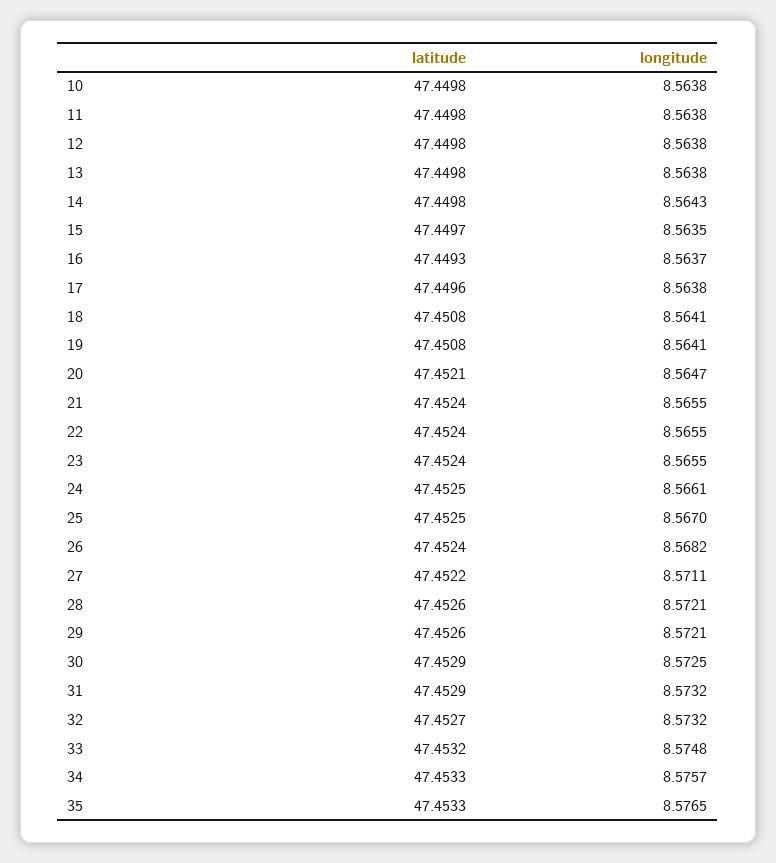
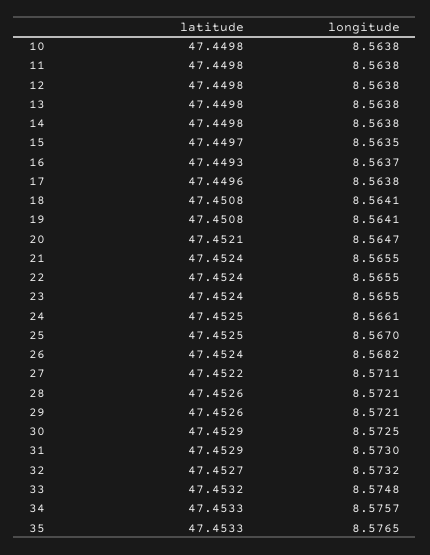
  {
    "latitude": {
      "10": 47.4498,
      "11": 47.4498,
      "12": 47.4498,
      "13": 47.4498,
      "14": 47.4498,
      "15": 47.4497,
      "16": 47.4493,
      "17": 47.4496,
      "18": 47.4508,
      "19": 47.4508,
      "20": 47.4521,
      "21": 47.4524,
      "22": 47.4524,
      "23": 47.4524,
      "24": 47.4525,
      "25": 47.4525,
      "26": 47.4524,
      "27": 47.4522,
      "28": 47.4526,
      "29": 47.4526,
      "30": 47.4529,
      "31": 47.4529,
      "32": 47.4527,
      "33": 47.4532,
      "34": 47.4533,
      "35": 47.4533
    },
    "longitude": {
      "10": 8.5638,
      "11": 8.5638,
      "12": 8.5638,
      "13": 8.5638,
-     "14": 8.5643,
+     "14": 8.5638,
      "15": 8.5635,
      "16": 8.5637,
      "17": 8.5638,
      "18": 8.5641,
      "19": 8.5641,
      "20": 8.5647,
      "21": 8.5655,
      "22": 8.5655,
      "23": 8.5655,
      "24": 8.5661,
      "25": 8.567,
      "26": 8.5682,
      "27": 8.5711,
      "28": 8.5721,
      "29": 8.5721,
      "30": 8.5725,
-     "31": 8.5732,
+     "31": 8.573,
      "32": 8.5732,
      "33": 8.5748,
      "34": 8.5757,
      "35": 8.5765
    }
  }

